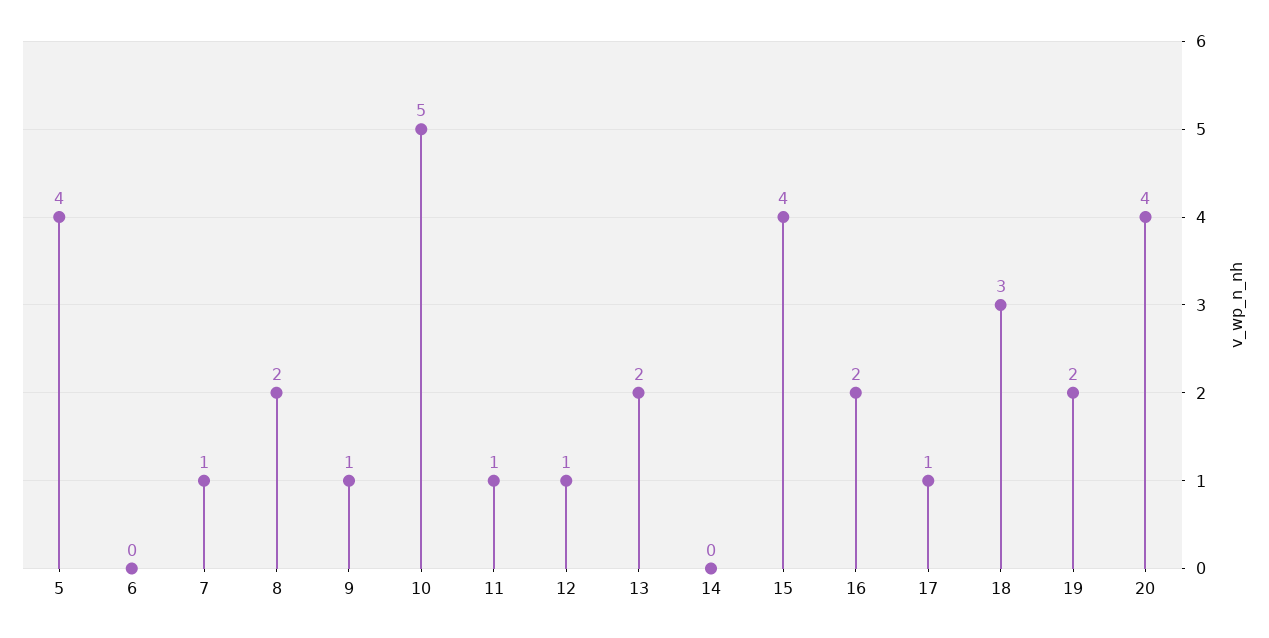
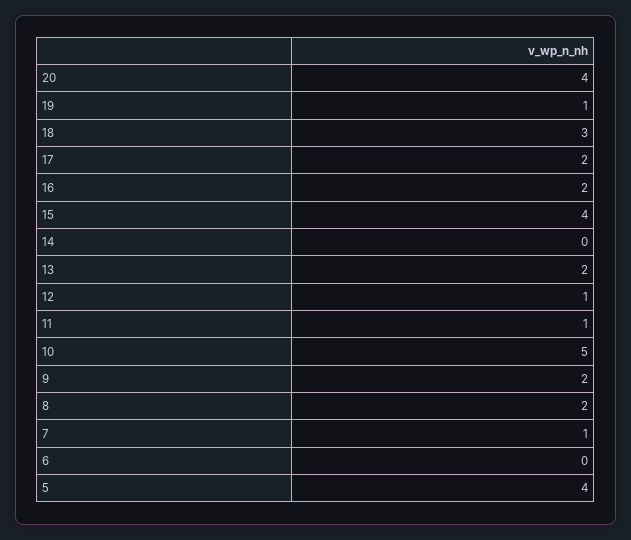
  {
    "5": 4,
    "6": 0,
    "7": 1,
    "8": 2,
-   "9": 1,
+   "9": 2,
    "10": 5,
    "11": 1,
    "12": 1,
    "13": 2,
    "14": 0,
    "15": 4,
    "16": 2,
-   "17": 1,
+   "17": 2,
    "18": 3,
-   "19": 2,
+   "19": 1,
    "20": 4
  }

